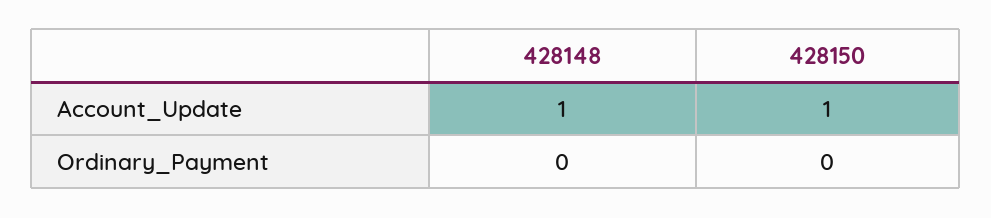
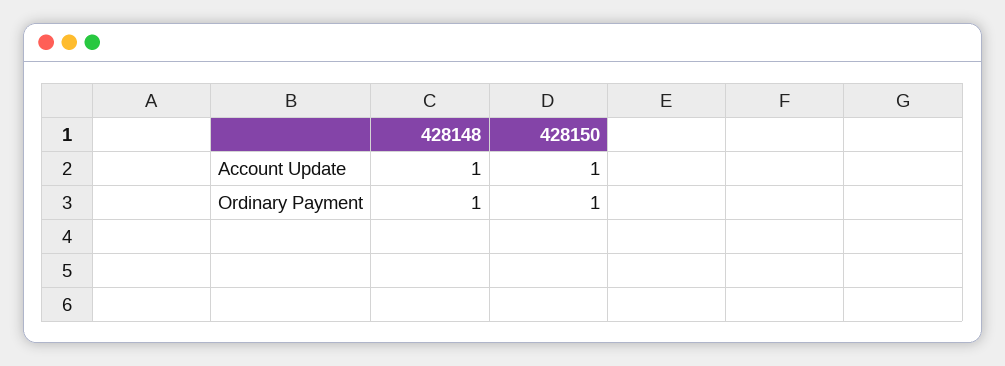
  {
    "428148": {
      "Account_Update": 1,
-     "Ordinary_Payment": 0
+     "Ordinary_Payment": 1
    },
    "428150": {
      "Account_Update": 1,
-     "Ordinary_Payment": 0
+     "Ordinary_Payment": 1
    }
  }

